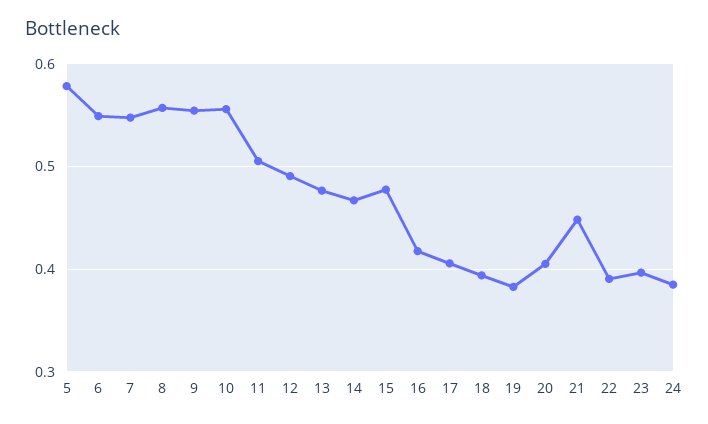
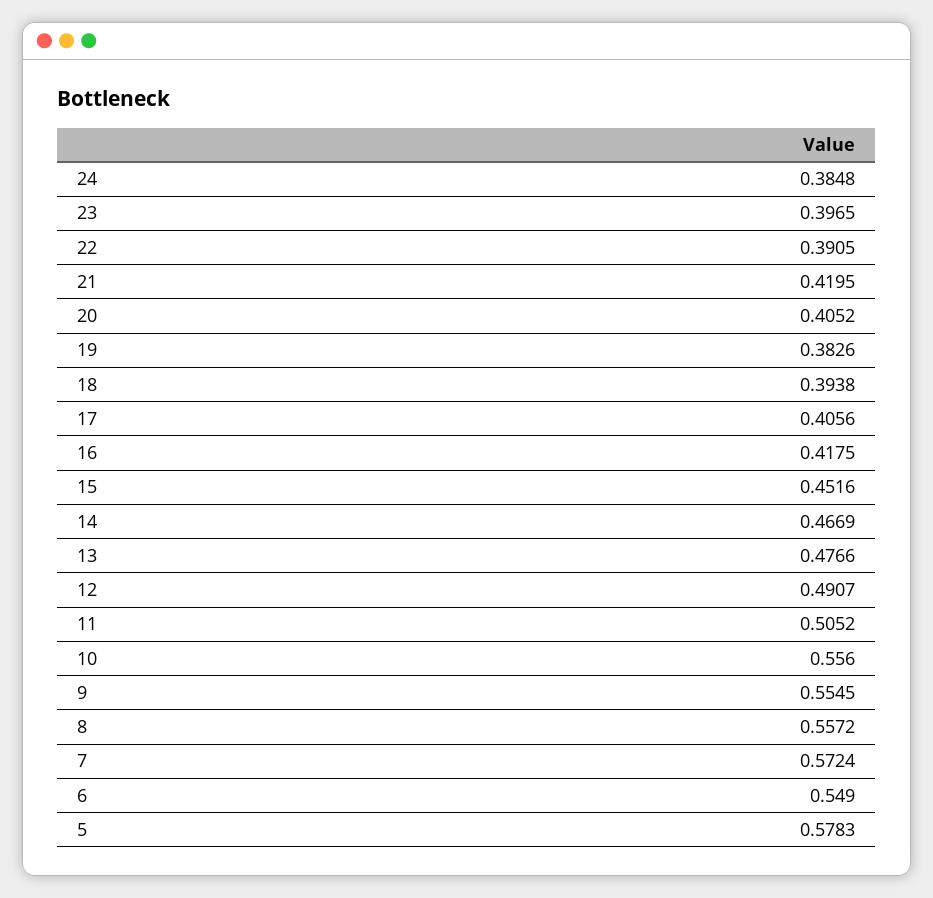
  {
    "5": 0.5783,
    "6": 0.549,
-   "7": 0.55,
+   "7": 0.5724,
    "8": 0.5572,
    "9": 0.5545,
    "10": 0.556,
    "11": 0.5052,
    "12": 0.4907,
    "13": 0.4766,
    "14": 0.4669,
-   "15": 0.48,
+   "15": 0.4516,
    "16": 0.4175,
    "17": 0.4056,
    "18": 0.3938,
    "19": 0.3826,
    "20": 0.4052,
-   "21": 0.45,
+   "21": 0.4195,
    "22": 0.3905,
    "23": 0.3965,
    "24": 0.3848
  }

